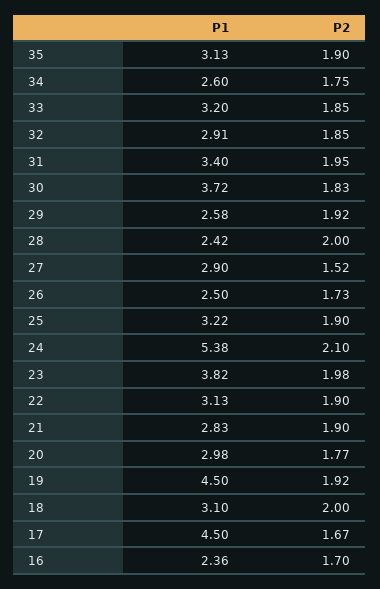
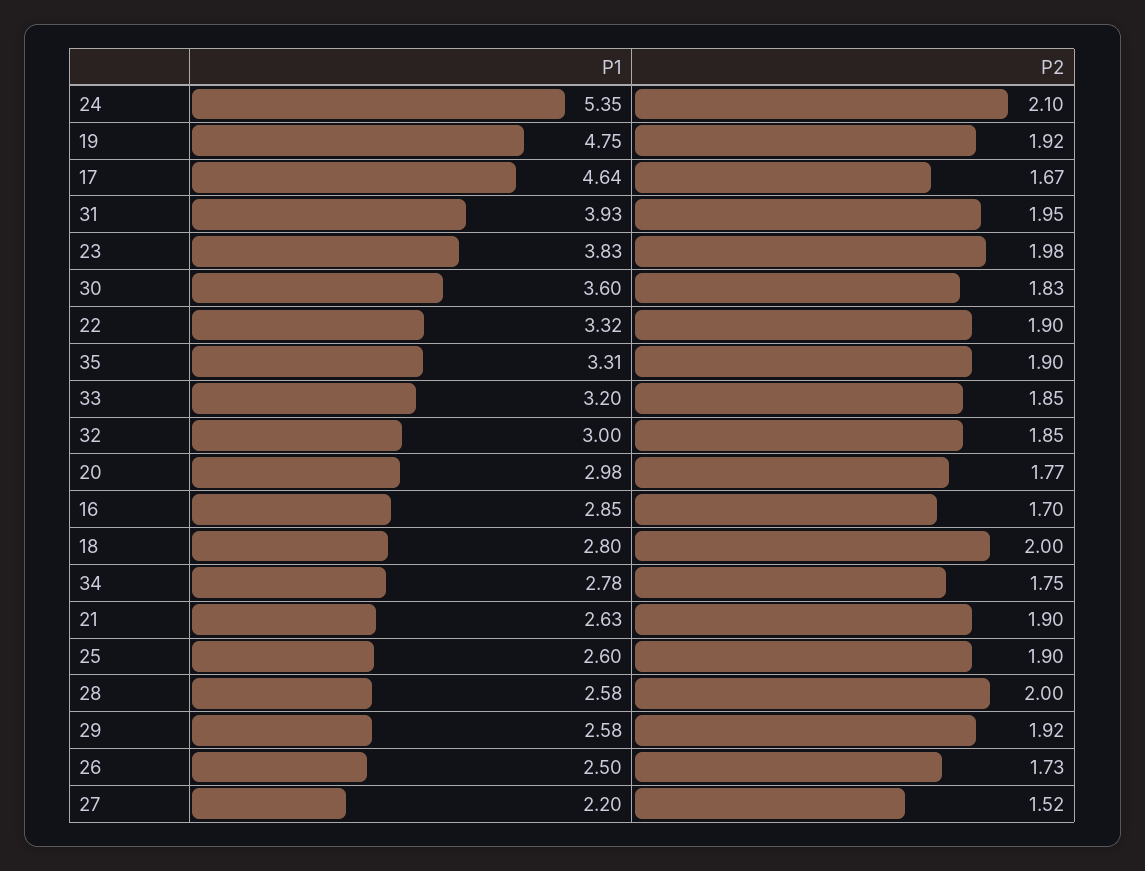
  {
    "P1": {
-     "35": 3.13,
+     "35": 3.31,
-     "34": 2.6,
+     "34": 2.78,
      "33": 3.2,
-     "32": 2.91,
+     "32": 3,
-     "31": 3.4,
+     "31": 3.93,
-     "30": 3.72,
+     "30": 3.6,
      "29": 2.58,
-     "28": 2.42,
+     "28": 2.58,
-     "27": 2.9,
+     "27": 2.2,
      "26": 2.5,
-     "25": 3.22,
+     "25": 2.6,
-     "24": 5.38,
+     "24": 5.35,
-     "23": 3.82,
+     "23": 3.83,
-     "22": 3.13,
+     "22": 3.32,
-     "21": 2.83,
+     "21": 2.63,
      "20": 2.98,
-     "19": 4.5,
+     "19": 4.75,
-     "18": 3.1,
+     "18": 2.8,
-     "17": 4.5,
+     "17": 4.64,
-     "16": 2.36
+     "16": 2.85
    },
    "P2": {
      "35": 1.9,
      "34": 1.75,
      "33": 1.85,
      "32": 1.85,
      "31": 1.95,
      "30": 1.83,
      "29": 1.92,
      "28": 2,
      "27": 1.52,
      "26": 1.73,
      "25": 1.9,
      "24": 2.1,
      "23": 1.98,
      "22": 1.9,
      "21": 1.9,
      "20": 1.77,
      "19": 1.92,
      "18": 2,
      "17": 1.67,
      "16": 1.7
    }
  }

